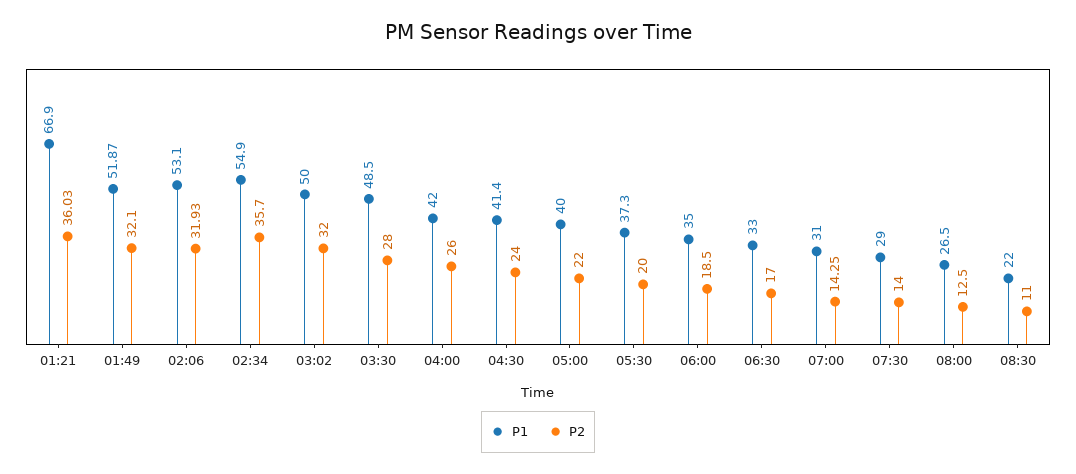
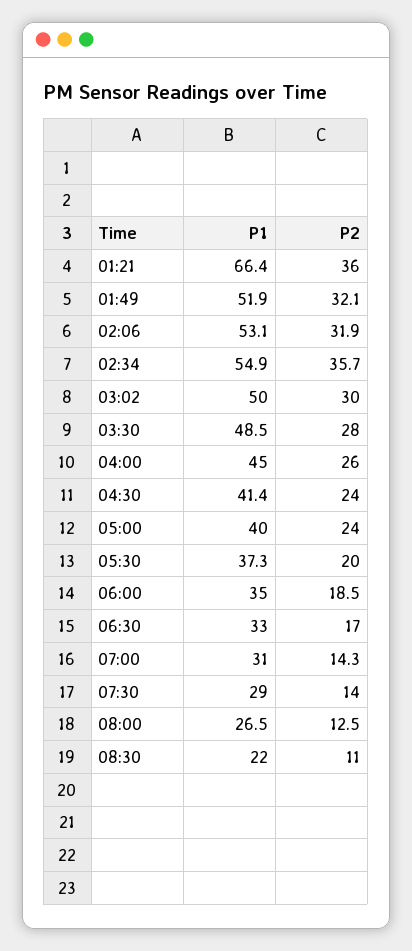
  {
    "P1": {
-     "01:21": 66.9,
+     "01:21": 66.4,
      "01:49": 51.87,
      "02:06": 53.1,
      "02:34": 54.9,
      "03:02": 50,
      "03:30": 48.5,
-     "04:00": 42,
+     "04:00": 45,
      "04:30": 41.4,
      "05:00": 40,
      "05:30": 37.3,
      "06:00": 35,
      "06:30": 33,
      "07:00": 31,
      "07:30": 29,
      "08:00": 26.5,
      "08:30": 22
    },
    "P2": {
      "01:21": 36.03,
      "01:49": 32.1,
      "02:06": 31.93,
      "02:34": 35.7,
-     "03:02": 32,
+     "03:02": 30,
      "03:30": 28,
      "04:00": 26,
      "04:30": 24,
-     "05:00": 22,
+     "05:00": 24,
      "05:30": 20,
      "06:00": 18.5,
      "06:30": 17,
      "07:00": 14.25,
      "07:30": 14,
      "08:00": 12.5,
      "08:30": 11
    }
  }

